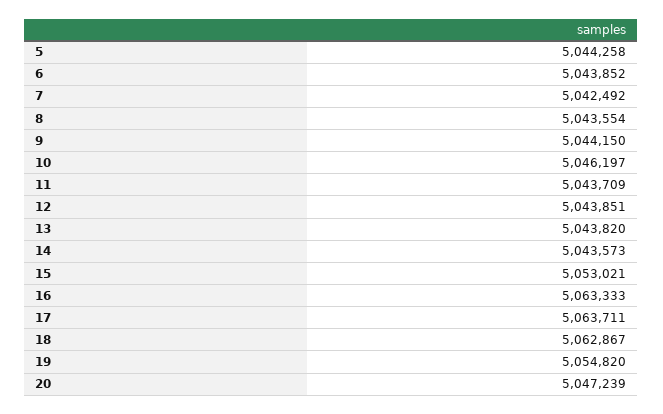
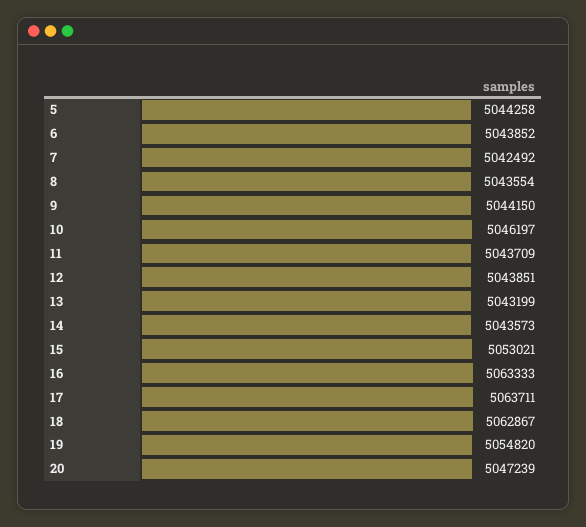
  {
    "5": 5044258,
    "6": 5043852,
    "7": 5042492,
    "8": 5043554,
    "9": 5044150,
    "10": 5046197,
    "11": 5043709,
    "12": 5043851,
-   "13": 5043820,
+   "13": 5043199,
    "14": 5043573,
    "15": 5053021,
    "16": 5063333,
    "17": 5063711,
    "18": 5062867,
    "19": 5054820,
    "20": 5047239
  }

